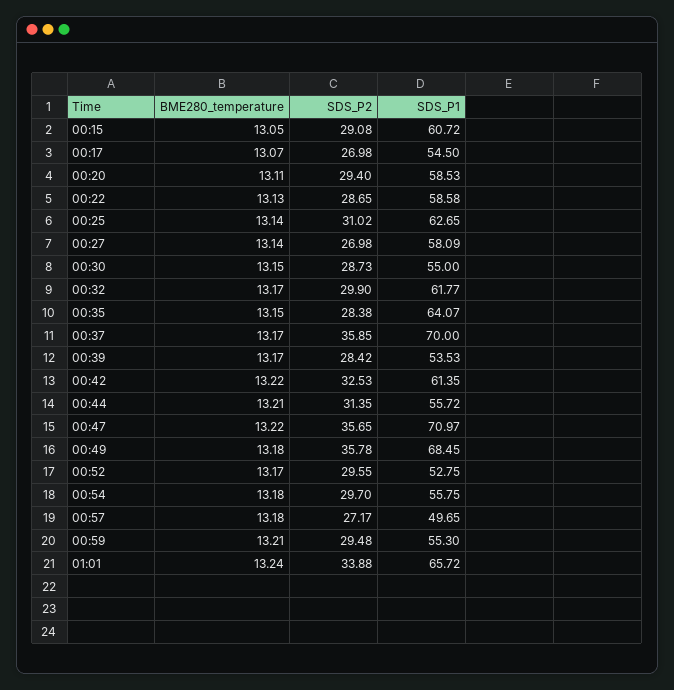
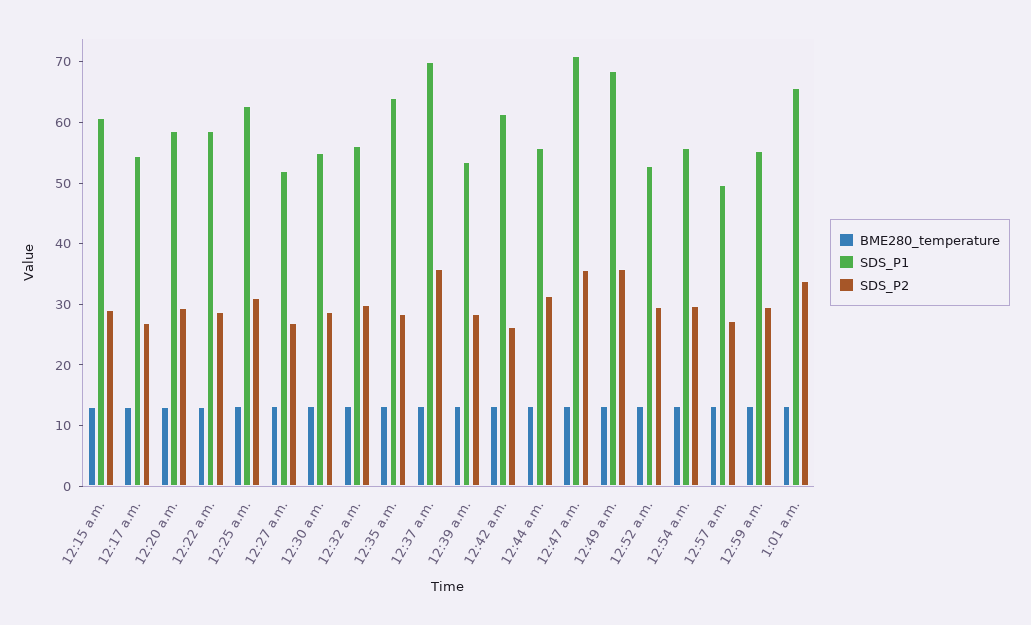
  {
    "BME280_temperature": {
      "00:15": 13.05,
      "00:17": 13.07,
      "00:20": 13.11,
      "00:22": 13.13,
      "00:25": 13.14,
      "00:27": 13.14,
      "00:30": 13.15,
      "00:32": 13.17,
      "00:35": 13.15,
      "00:37": 13.17,
      "00:39": 13.17,
      "00:42": 13.22,
      "00:44": 13.21,
      "00:47": 13.22,
      "00:49": 13.18,
      "00:52": 13.17,
      "00:54": 13.18,
      "00:57": 13.18,
      "00:59": 13.21,
      "01:01": 13.24
    },
    "SDS_P2": {
      "00:15": 29.08,
      "00:17": 26.98,
      "00:20": 29.4,
      "00:22": 28.65,
      "00:25": 31.02,
      "00:27": 26.98,
      "00:30": 28.73,
      "00:32": 29.9,
      "00:35": 28.38,
      "00:37": 35.85,
      "00:39": 28.42,
-     "00:42": 32.53,
+     "00:42": 26,
      "00:44": 31.35,
      "00:47": 35.65,
      "00:49": 35.78,
      "00:52": 29.55,
      "00:54": 29.7,
      "00:57": 27.17,
      "00:59": 29.48,
      "01:01": 33.88
    },
    "SDS_P1": {
      "00:15": 60.72,
      "00:17": 54.5,
      "00:20": 58.53,
      "00:22": 58.58,
      "00:25": 62.65,
-     "00:27": 58.09,
+     "00:27": 52,
      "00:30": 55,
-     "00:32": 61.77,
+     "00:32": 56,
      "00:35": 64.07,
      "00:37": 70,
      "00:39": 53.53,
      "00:42": 61.35,
      "00:44": 55.72,
      "00:47": 70.97,
      "00:49": 68.45,
      "00:52": 52.75,
      "00:54": 55.75,
      "00:57": 49.65,
      "00:59": 55.3,
      "01:01": 65.72
    }
  }

